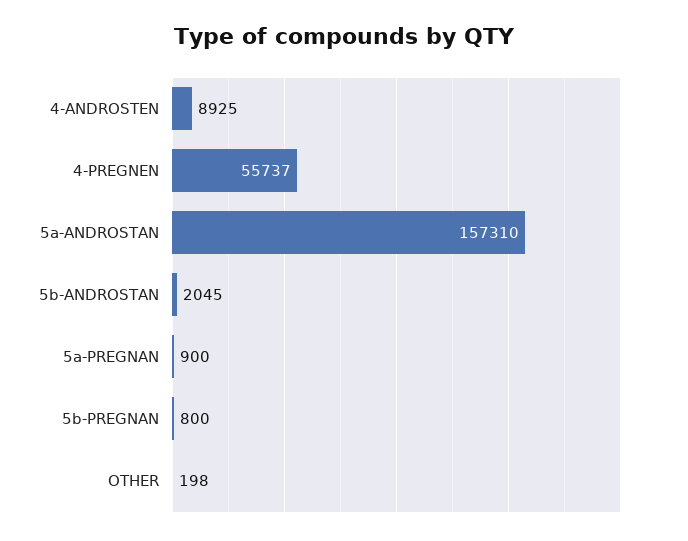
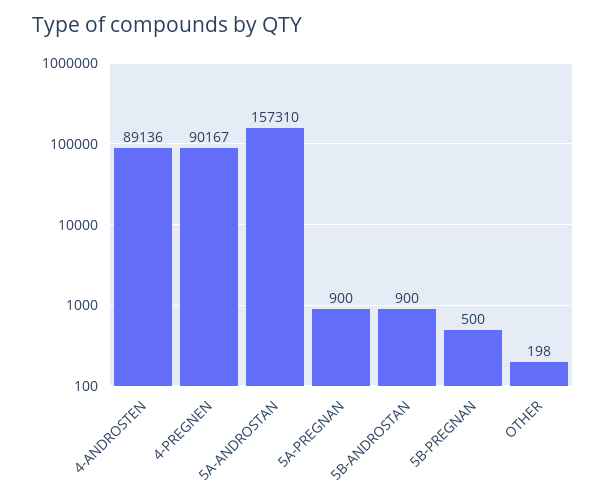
  {
-   "4-ANDROSTEN": 8925,
+   "4-ANDROSTEN": 89136,
-   "4-PREGNEN": 55737,
+   "4-PREGNEN": 90167,
    "5a-ANDROSTAN": 157310,
-   "5b-ANDROSTAN": 2045,
+   "5b-ANDROSTAN": 900,
    "5a-PREGNAN": 900,
-   "5b-PREGNAN": 800,
+   "5b-PREGNAN": 500,
    "OTHER": 198
  }

